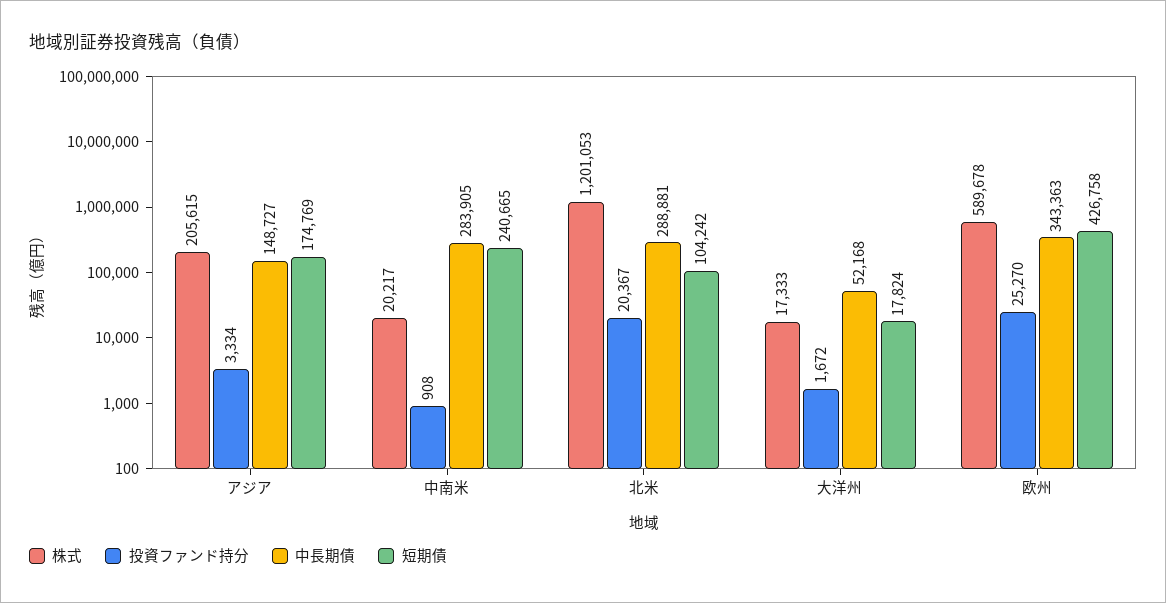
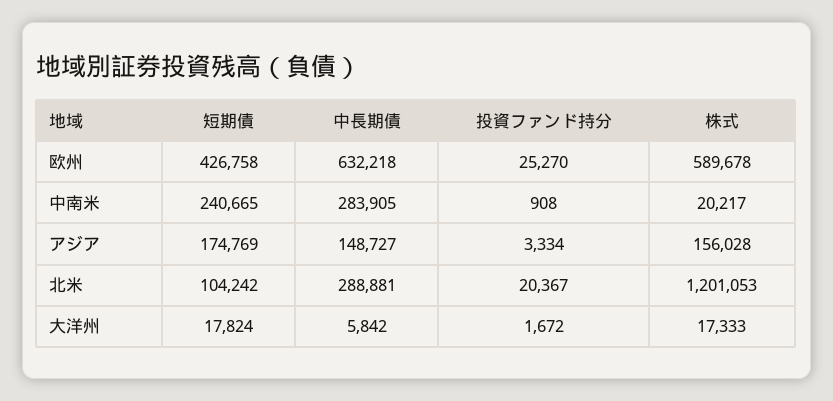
  {
    "株式": {
-     "アジア": 205615,
+     "アジア": 156028,
      "中南米": 20217,
      "北米": 1201053,
      "大洋州": 17333,
      "欧州": 589678
    },
    "投資ファンド持分": {
      "アジア": 3334,
      "中南米": 908,
      "北米": 20367,
      "大洋州": 1672,
      "欧州": 25270
    },
    "中長期債": {
      "アジア": 148727,
      "中南米": 283905,
      "北米": 288881,
-     "大洋州": 52168,
+     "大洋州": 5842,
-     "欧州": 343363
+     "欧州": 632218
    },
    "短期債": {
      "アジア": 174769,
      "中南米": 240665,
      "北米": 104242,
      "大洋州": 17824,
      "欧州": 426758
    }
  }

